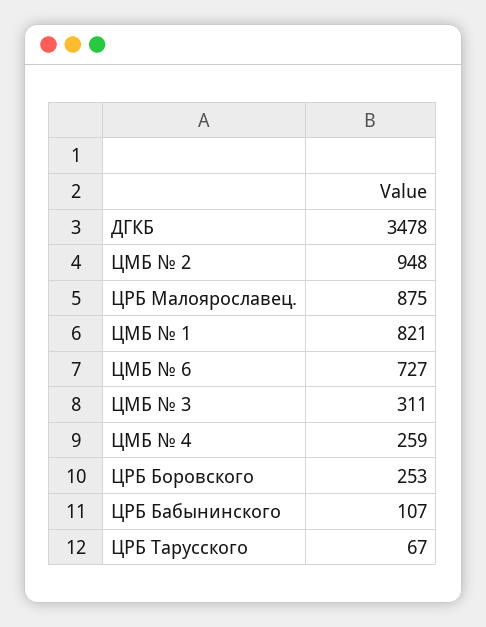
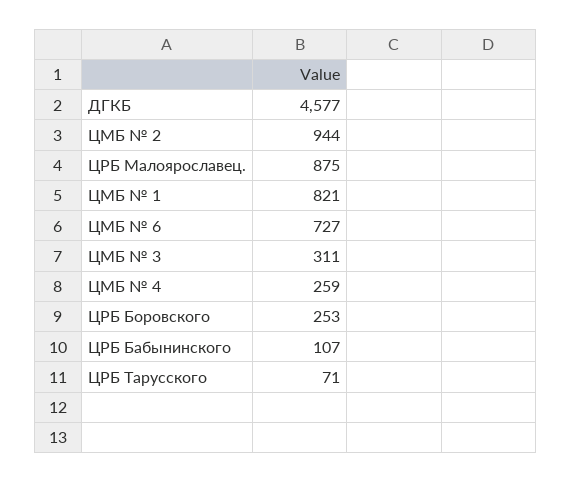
  {
-   "ДГКБ": 3478,
+   "ДГКБ": 4577,
-   "ЦМБ № 2": 948,
+   "ЦМБ № 2": 944,
    "ЦРБ Малоярославец.": 875,
    "ЦМБ № 1": 821,
    "ЦМБ № 6": 727,
    "ЦМБ № 3": 311,
    "ЦМБ № 4": 259,
    "ЦРБ Боровского": 253,
    "ЦРБ Бабынинского": 107,
-   "ЦРБ Тарусского": 67
+   "ЦРБ Тарусского": 71
  }

